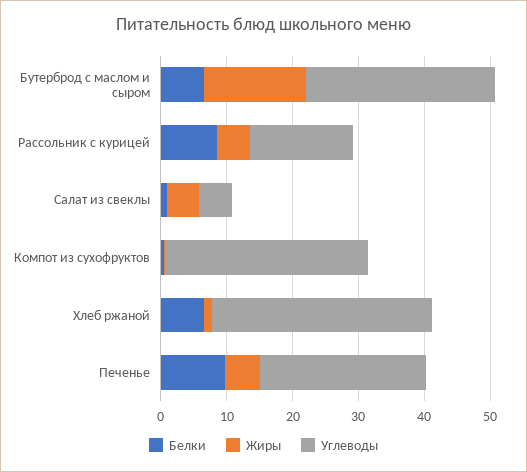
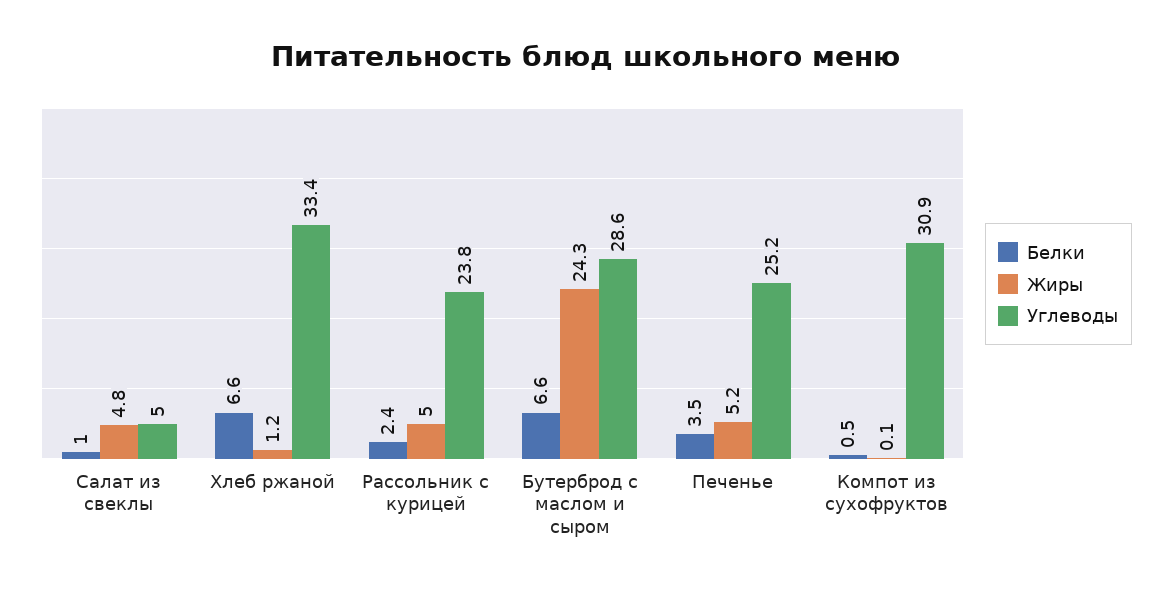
  {
    "Белки": {
      "Бутерброд с маслом и сыром": 6.6,
-     "Рассольник с курицей": 8,
+     "Рассольник с курицей": 2.4,
      "Салат из свеклы": 1,
      "Компот из сухофруктов": 0.5,
      "Хлеб ржаной": 6.6,
-     "Печенье": 10
+     "Печенье": 3.5
    },
    "Жиры": {
-     "Бутерброд с маслом и сыром": 16,
+     "Бутерброд с маслом и сыром": 24.3,
      "Рассольник с курицей": 5,
      "Салат из свеклы": 4.8,
      "Компот из сухофруктов": 0.1,
      "Хлеб ржаной": 1.2,
      "Печенье": 5.2
    },
    "Углеводы": {
      "Бутерброд с маслом и сыром": 28.6,
-     "Рассольник с курицей": 16,
+     "Рассольник с курицей": 23.8,
      "Салат из свеклы": 5,
      "Компот из сухофруктов": 30.9,
      "Хлеб ржаной": 33.4,
      "Печенье": 25.2
    }
  }

